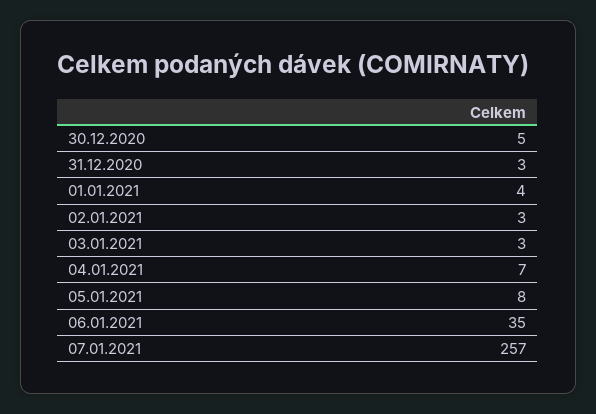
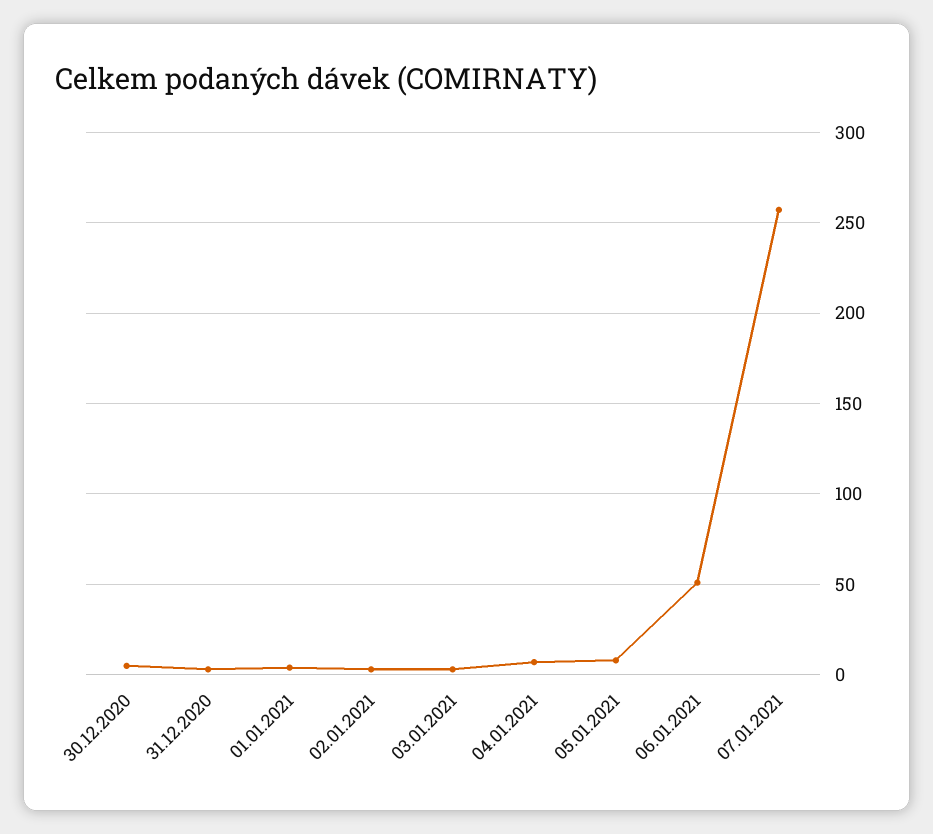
  {
    "30.12.2020": 5,
    "31.12.2020": 3,
    "01.01.2021": 4,
    "02.01.2021": 3,
    "03.01.2021": 3,
    "04.01.2021": 7,
    "05.01.2021": 8,
-   "06.01.2021": 35,
+   "06.01.2021": 50,
    "07.01.2021": 257
  }

